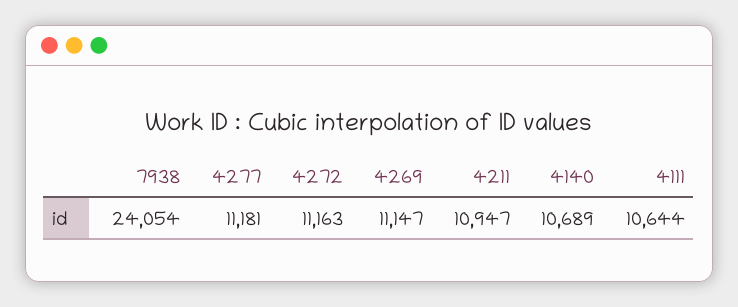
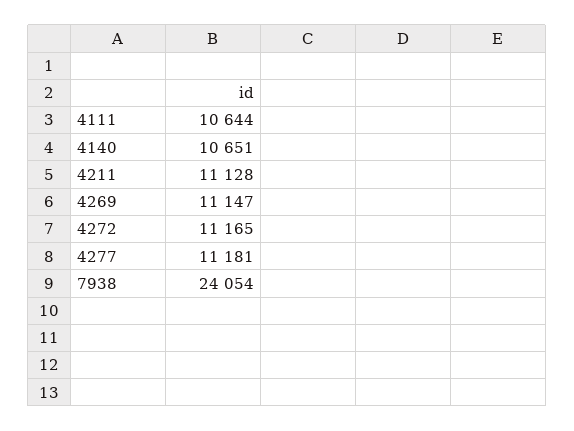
  {
    "7938": 24054,
    "4277": 11181,
-   "4272": 11163,
+   "4272": 11165,
    "4269": 11147,
-   "4211": 10947,
+   "4211": 11128,
-   "4140": 10689,
+   "4140": 10651,
    "4111": 10644
  }

